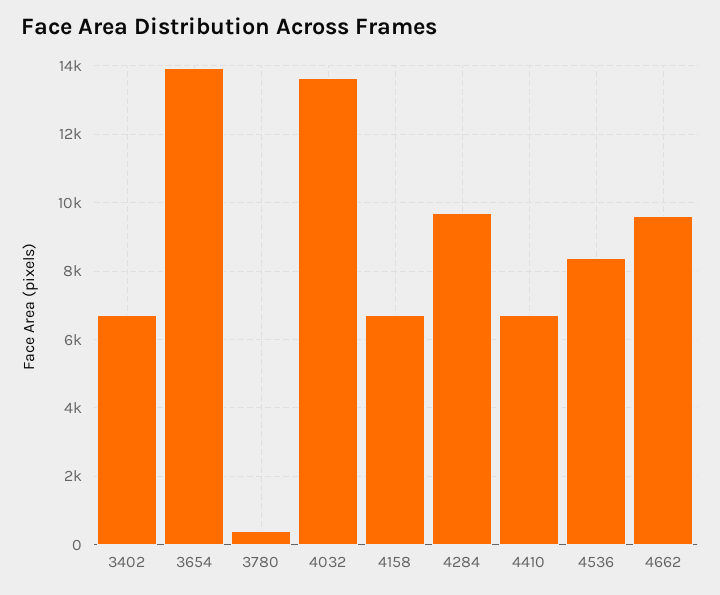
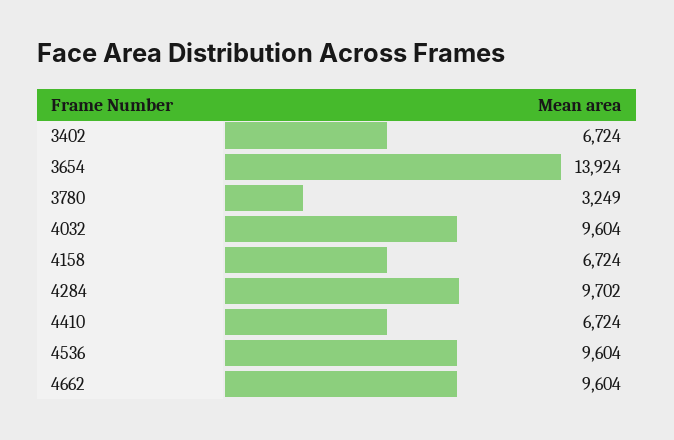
  {
    "3402": 6724,
    "3654": 13924,
-   "3780": 400,
+   "3780": 3249,
-   "4032": 13600,
+   "4032": 9604,
    "4158": 6724,
    "4284": 9702,
    "4410": 6724,
-   "4536": 8400,
+   "4536": 9604,
    "4662": 9604
  }

